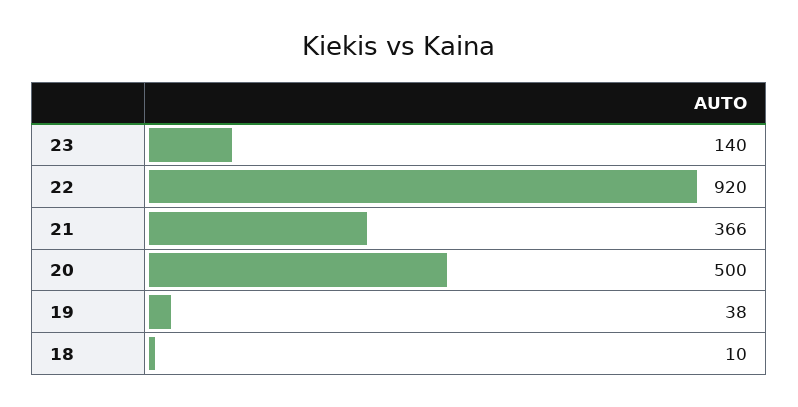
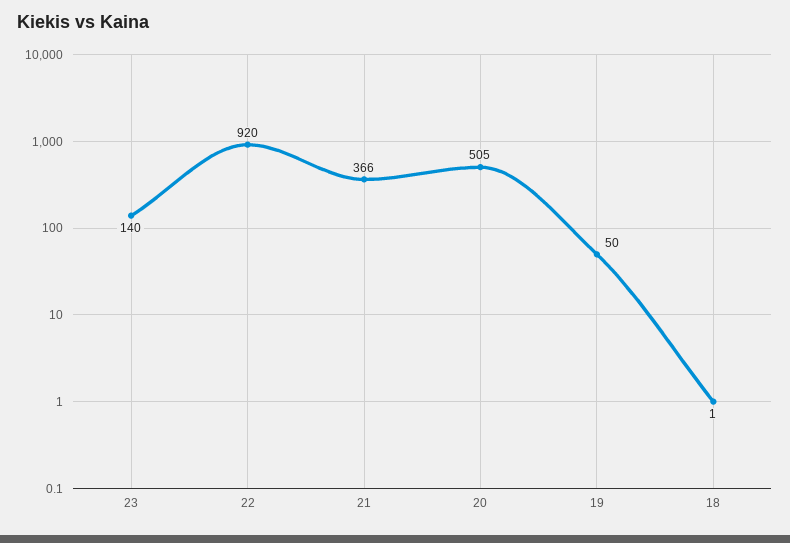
  {
    "23": 140,
    "22": 920,
    "21": 366,
-   "20": 500,
+   "20": 505,
-   "19": 38,
+   "19": 50,
-   "18": 10
+   "18": 1
  }

